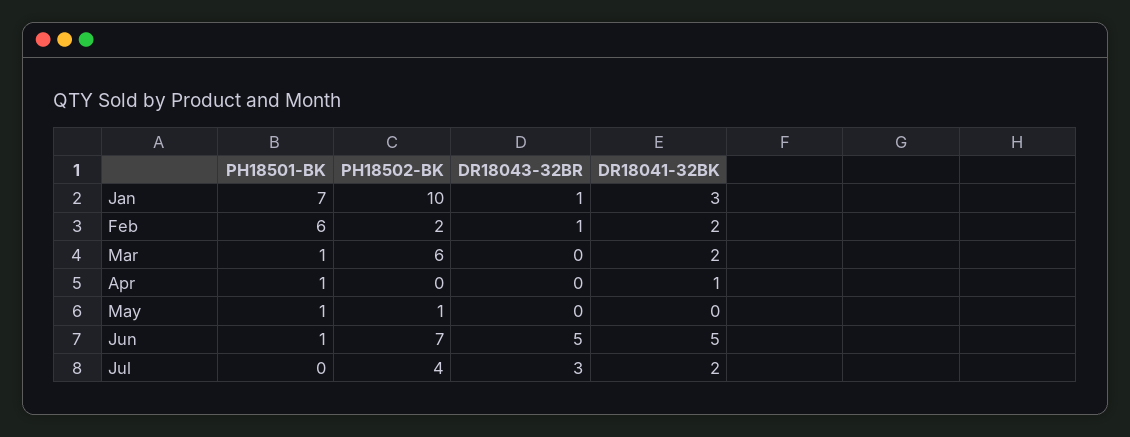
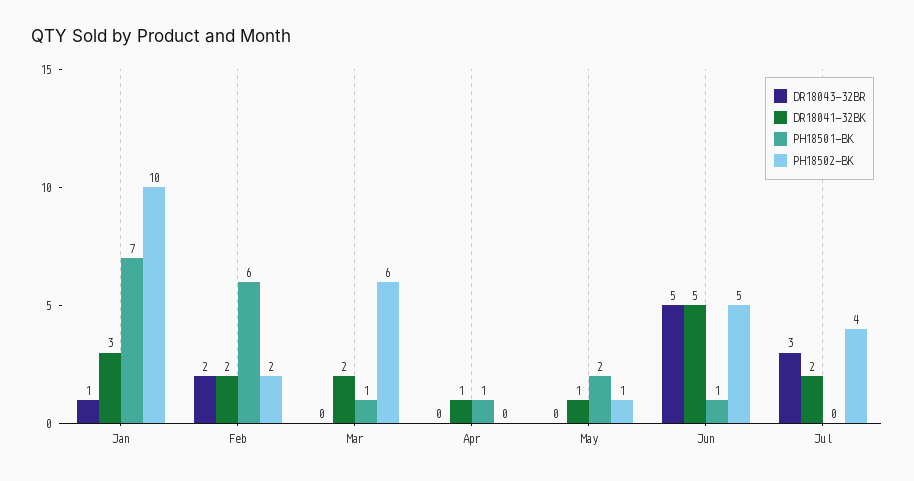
  {
    "PH18501-BK": {
      "Jan": 7,
      "Feb": 6,
      "Mar": 1,
      "Apr": 1,
-     "May": 1,
+     "May": 2,
      "Jun": 1,
      "Jul": 0
    },
    "PH18502-BK": {
      "Jan": 10,
      "Feb": 2,
      "Mar": 6,
      "Apr": 0,
      "May": 1,
-     "Jun": 7,
+     "Jun": 5,
      "Jul": 4
    },
    "DR18043-32BR": {
      "Jan": 1,
-     "Feb": 1,
+     "Feb": 2,
      "Mar": 0,
      "Apr": 0,
      "May": 0,
      "Jun": 5,
      "Jul": 3
    },
    "DR18041-32BK": {
      "Jan": 3,
      "Feb": 2,
      "Mar": 2,
      "Apr": 1,
-     "May": 0,
+     "May": 1,
      "Jun": 5,
      "Jul": 2
    }
  }

